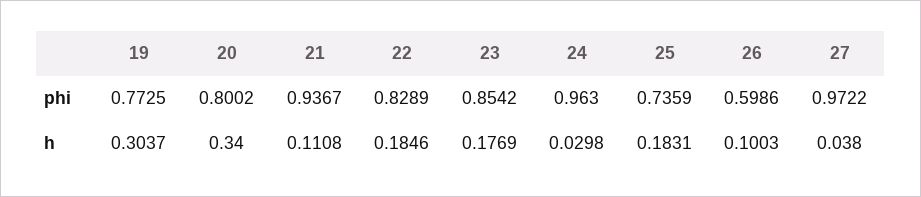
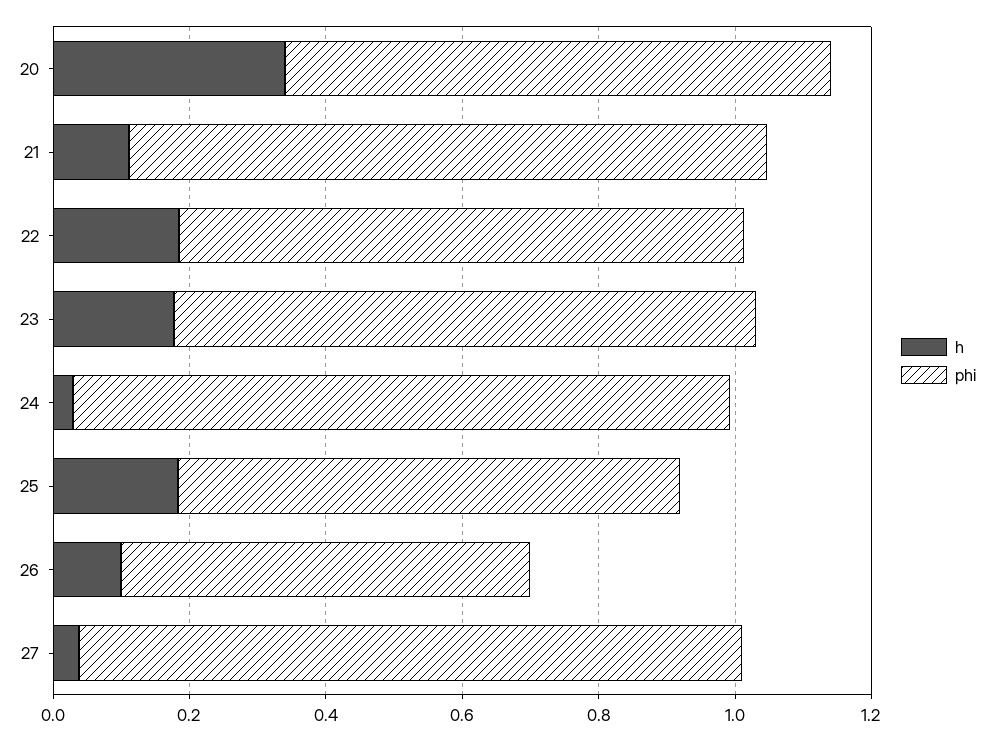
  {
    "phi": {
-     "19": 0.7725,
      "20": 0.8002,
      "21": 0.9367,
      "22": 0.8289,
      "23": 0.8542,
      "24": 0.963,
      "25": 0.7359,
      "26": 0.5986,
      "27": 0.9722
    },
    "h": {
-     "19": 0.3037,
      "20": 0.34,
      "21": 0.1108,
      "22": 0.1846,
      "23": 0.1769,
      "24": 0.0298,
      "25": 0.1831,
      "26": 0.1003,
      "27": 0.038
    }
  }

